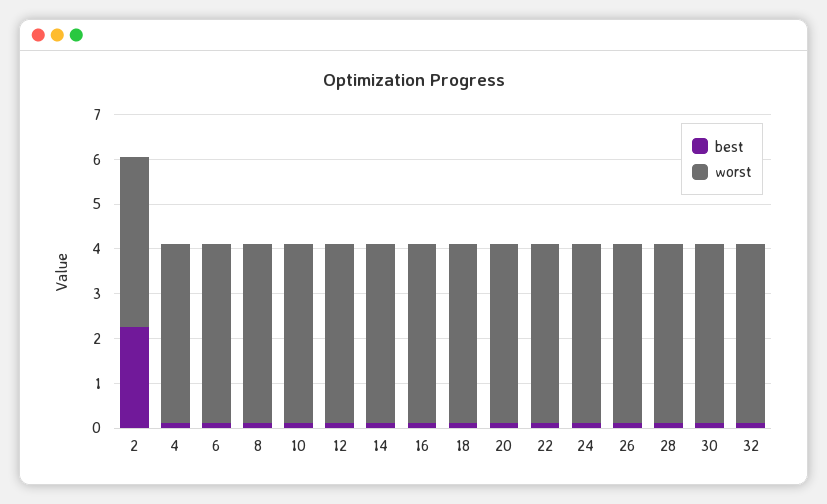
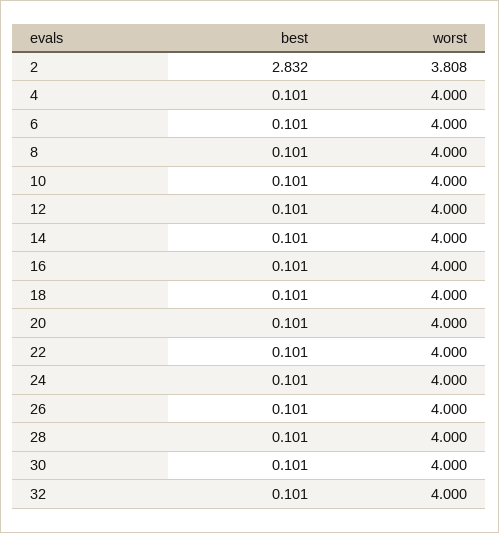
  {
    "best": {
-     "2": 2.2,
+     "2": 2.832,
      "4": 0.101,
      "6": 0.101,
      "8": 0.101,
      "10": 0.101,
      "12": 0.101,
      "14": 0.101,
      "16": 0.101,
      "18": 0.101,
      "20": 0.101,
      "22": 0.101,
      "24": 0.101,
      "26": 0.101,
      "28": 0.101,
      "30": 0.101,
      "32": 0.101
    },
    "worst": {
      "2": 3.808,
      "4": 4,
      "6": 4,
      "8": 4,
      "10": 4,
      "12": 4,
      "14": 4,
      "16": 4,
      "18": 4,
      "20": 4,
      "22": 4,
      "24": 4,
      "26": 4,
      "28": 4,
      "30": 4,
      "32": 4
    }
  }

